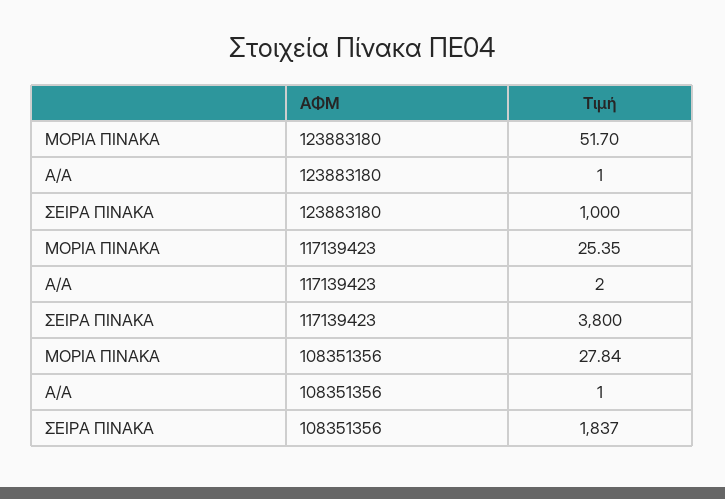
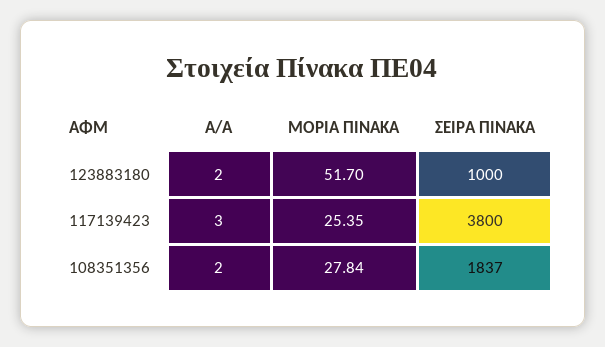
  {
    "ΜΟΡΙΑ ΠΙΝΑΚΑ": {
      "123883180": 51.7,
      "117139423": 25.35,
      "108351356": 27.84
    },
    "Α/Α": {
-     "123883180": 1,
+     "123883180": 2,
-     "117139423": 2,
+     "117139423": 3,
-     "108351356": 1
+     "108351356": 2
    },
    "ΣΕΙΡΑ ΠΙΝΑΚΑ": {
      "123883180": 1000,
      "117139423": 3800,
      "108351356": 1837
    }
  }

